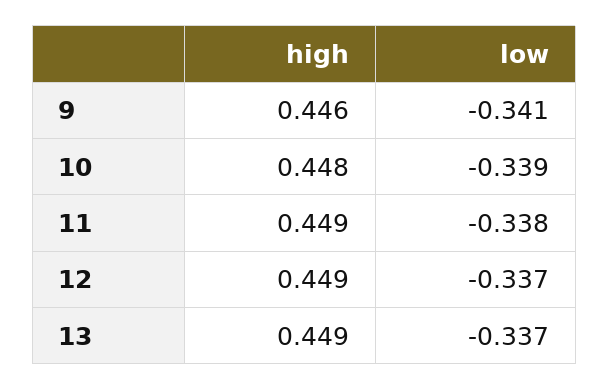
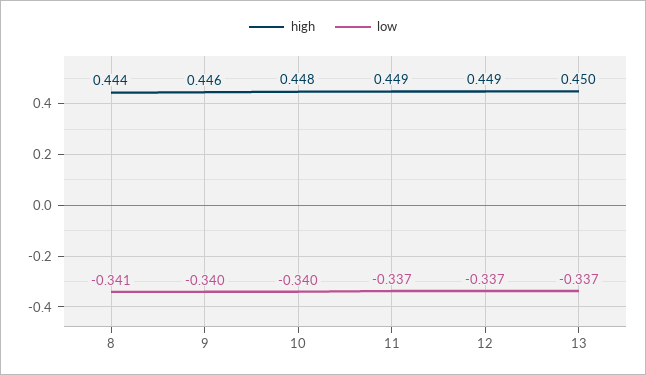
  {
    "high": {
      "9": 0.446,
      "10": 0.448,
      "11": 0.449,
      "12": 0.449,
-     "13": 0.449
+     "13": 0.45,
+     "8": 0.444
    },
    "low": {
-     "9": -0.341,
+     "9": -0.34,
-     "10": -0.339,
+     "10": -0.34,
-     "11": -0.338,
+     "11": -0.337,
      "12": -0.337,
-     "13": -0.337
+     "13": -0.337,
+     "8": -0.341
    }
  }

